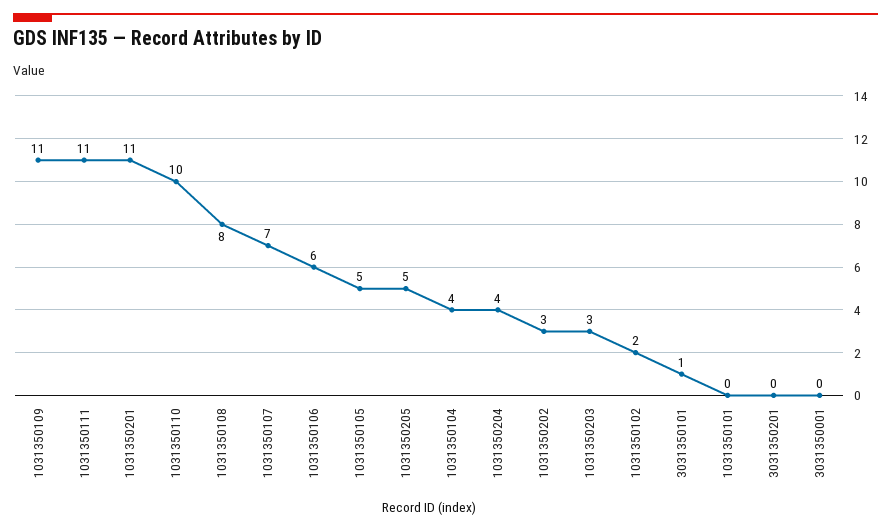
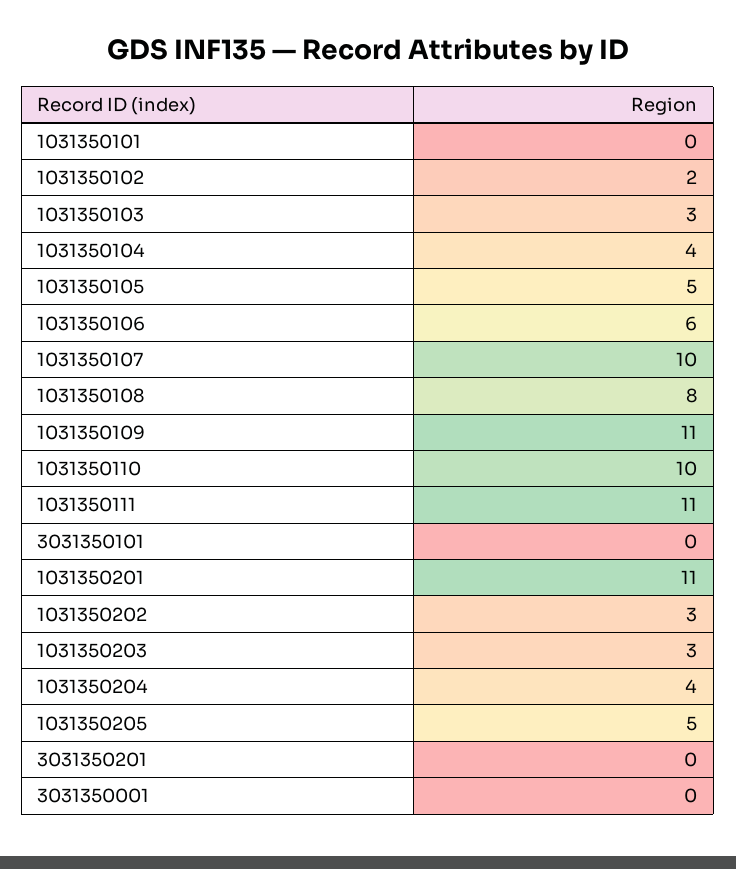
  {
    "1031350109": 11,
    "1031350111": 11,
    "1031350201": 11,
    "1031350110": 10,
    "1031350108": 8,
-   "1031350107": 7,
+   "1031350107": 10,
    "1031350106": 6,
    "1031350105": 5,
    "1031350205": 5,
    "1031350104": 4,
    "1031350204": 4,
    "1031350202": 3,
    "1031350203": 3,
    "1031350102": 2,
-   "3031350101": 1,
+   "3031350101": 0,
    "1031350101": 0,
    "3031350201": 0,
-   "3031350001": 0
+   "3031350001": 0,
+   "1031350103": 3
  }

